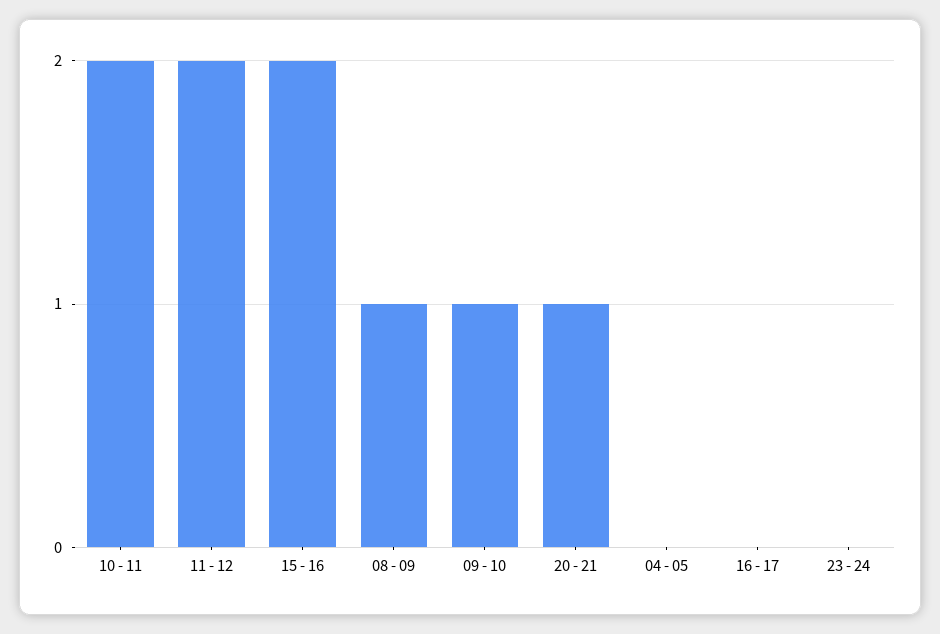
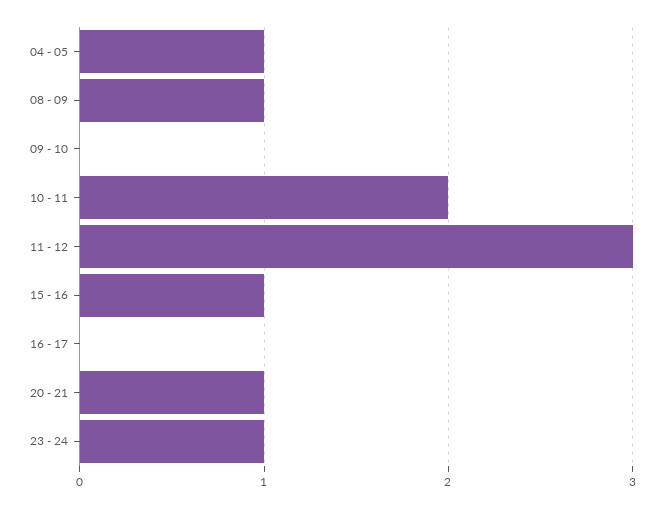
  {
    "10 - 11": 2,
-   "11 - 12": 2,
+   "11 - 12": 3,
-   "15 - 16": 2,
+   "15 - 16": 1,
    "08 - 09": 1,
-   "09 - 10": 1,
+   "09 - 10": 0,
    "20 - 21": 1,
-   "04 - 05": 0,
+   "04 - 05": 1,
    "16 - 17": 0,
-   "23 - 24": 0
+   "23 - 24": 1
  }

